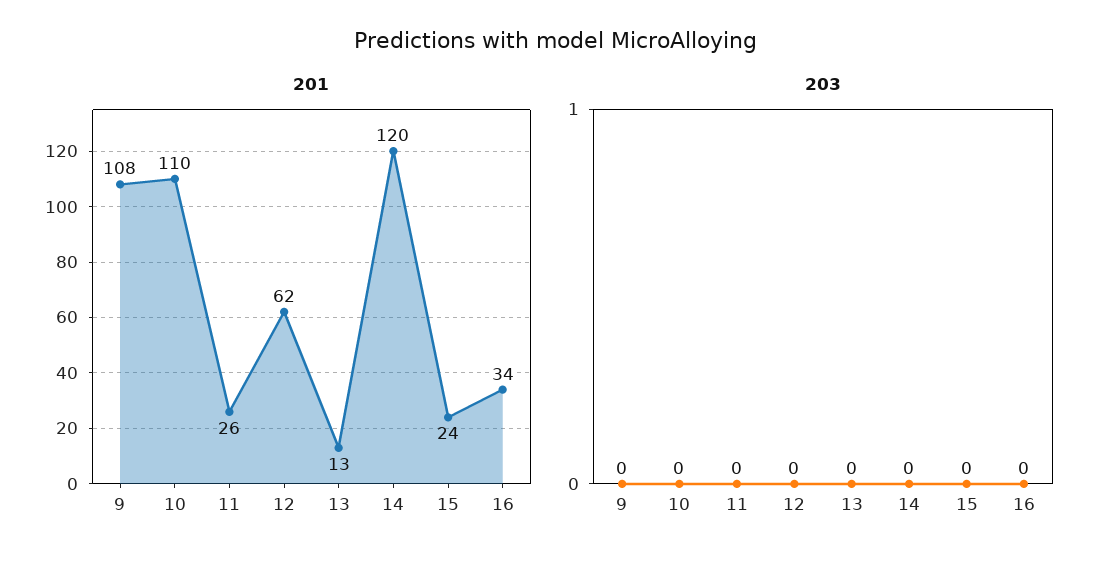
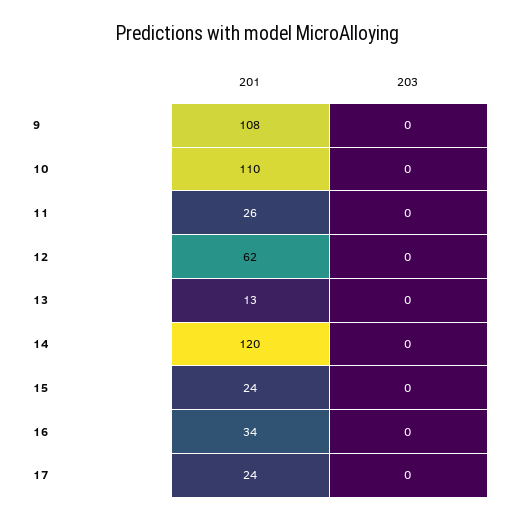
  {
    "201": {
      "9": 108,
      "10": 110,
      "11": 26,
      "12": 62,
      "13": 13,
      "14": 120,
      "15": 24,
-     "16": 34
+     "16": 34,
+     "17": 24
    },
    "203": {
      "9": 0,
      "10": 0,
      "11": 0,
      "12": 0,
      "13": 0,
      "14": 0,
      "15": 0,
-     "16": 0
+     "16": 0,
+     "17": 0
    }
  }

